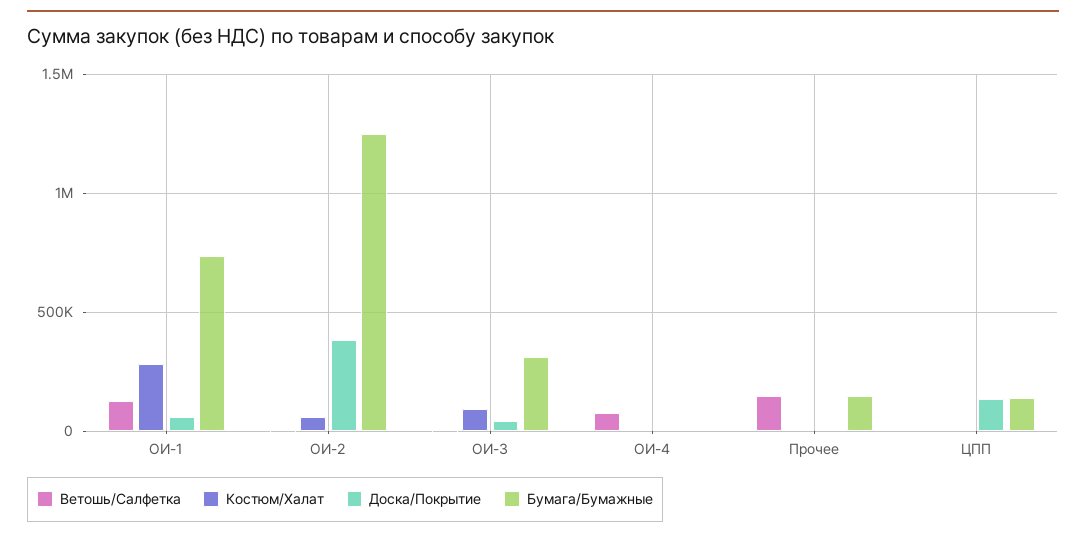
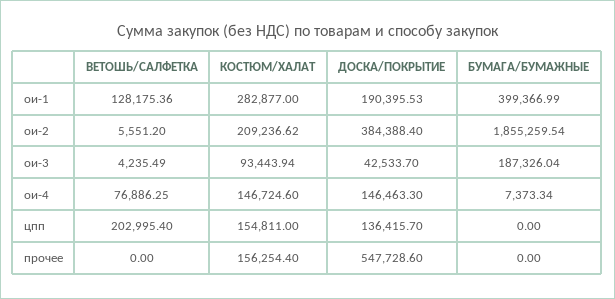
  {
    "Ветошь/Салфетка": {
      "ОИ-1": 128175.36,
      "ОИ-2": 5551.2,
      "ОИ-3": 4235.49,
      "ОИ-4": 76886.25,
-     "Прочее": 150000,
+     "Прочее": 0,
-     "ЦПП": 0
+     "ЦПП": 202995.4
    },
    "Костюм/Халат": {
      "ОИ-1": 282877,
-     "ОИ-2": 50000,
+     "ОИ-2": 209236.62,
      "ОИ-3": 93443.94,
-     "ОИ-4": 0,
+     "ОИ-4": 146724.6,
-     "Прочее": 0,
+     "Прочее": 156254.4,
-     "ЦПП": 0
+     "ЦПП": 154811
    },
    "Доска/Покрытие": {
-     "ОИ-1": 50000,
+     "ОИ-1": 190395.53,
      "ОИ-2": 384388.4,
      "ОИ-3": 42533.7,
-     "ОИ-4": 0,
+     "ОИ-4": 146463.3,
-     "Прочее": 0,
+     "Прочее": 547728.6,
      "ЦПП": 136415.7
    },
    "Бумага/Бумажные": {
-     "ОИ-1": 750000,
+     "ОИ-1": 399366.99,
-     "ОИ-2": 1250000,
+     "ОИ-2": 1855259.54,
-     "ОИ-3": 300000,
+     "ОИ-3": 187326.04,
      "ОИ-4": 7373.34,
-     "Прочее": 150000,
+     "Прочее": 0,
-     "ЦПП": 150000
+     "ЦПП": 0
    }
  }

